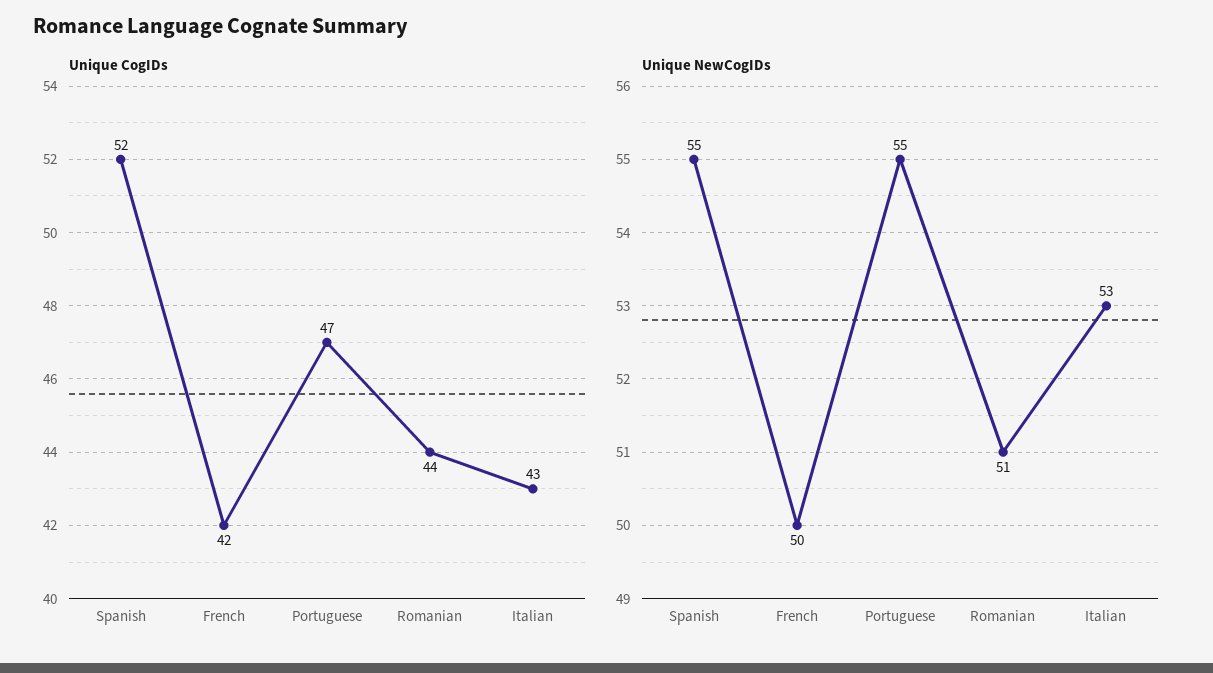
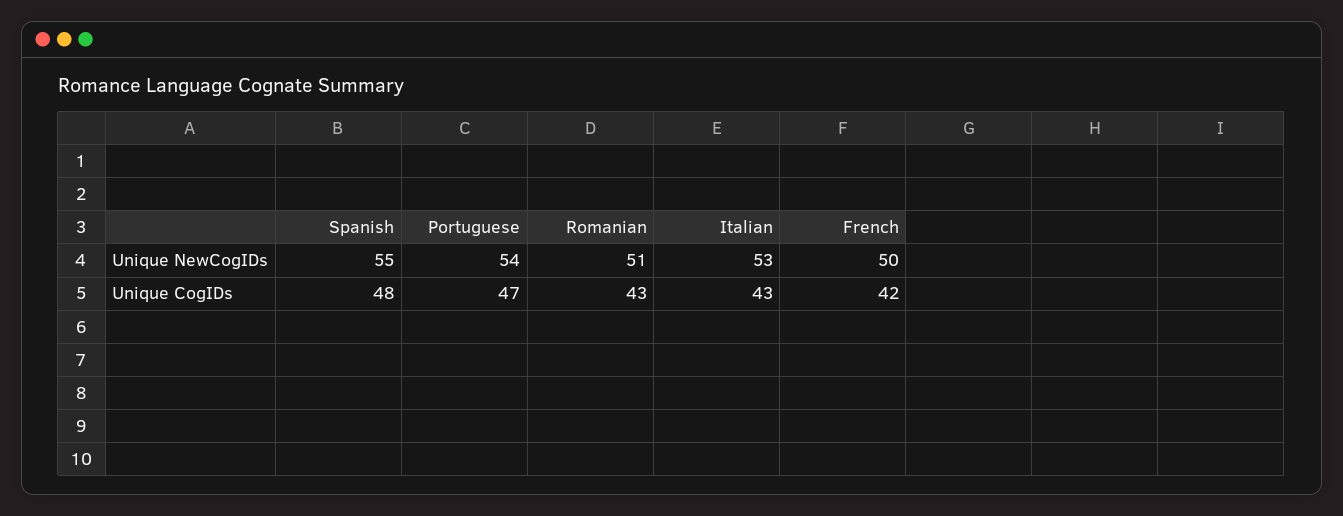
  {
    "Unique CogIDs": {
-     "Spanish": 52,
+     "Spanish": 48,
      "French": 42,
      "Portuguese": 47,
-     "Romanian": 44,
+     "Romanian": 43,
      "Italian": 43
    },
    "Unique NewCogIDs": {
      "Spanish": 55,
      "French": 50,
-     "Portuguese": 55,
+     "Portuguese": 54,
      "Romanian": 51,
      "Italian": 53
    }
  }

